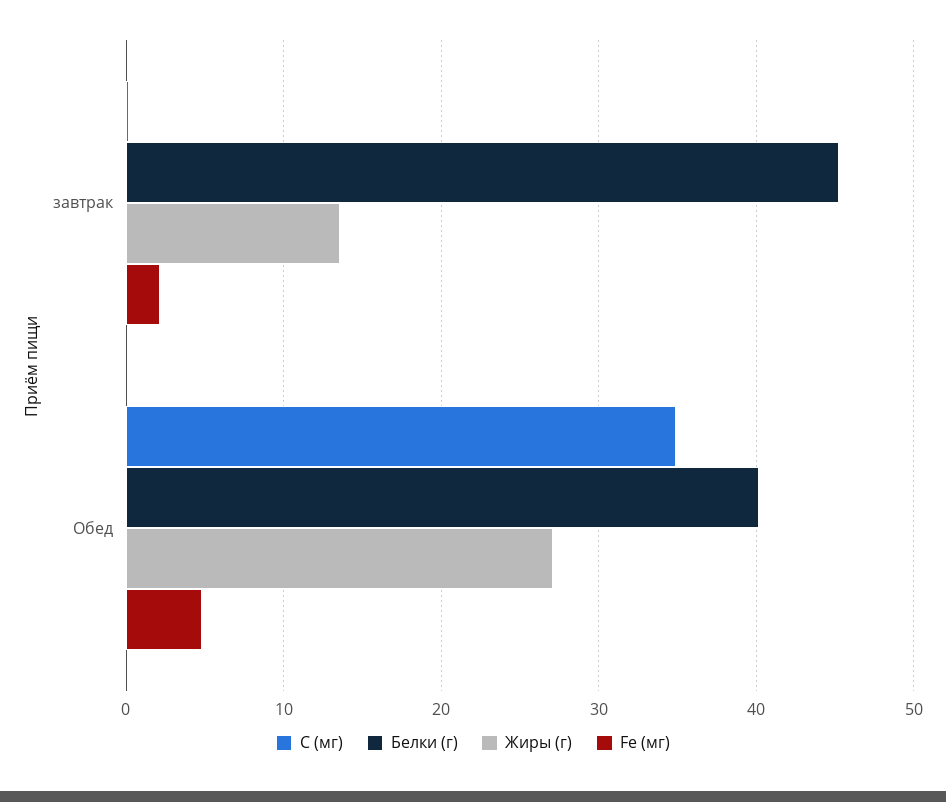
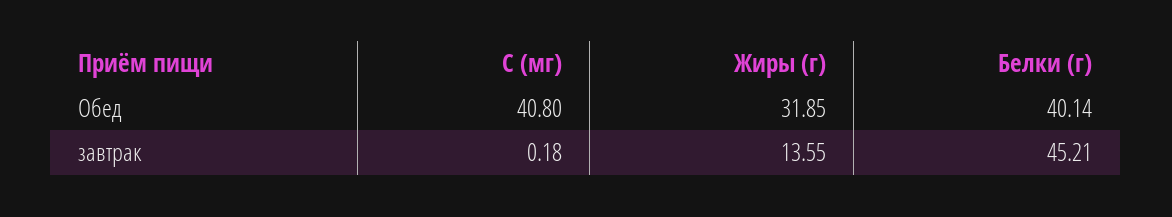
  {
    "С (мг)": {
      "завтрак": 0.18,
-     "Обед": 35
+     "Обед": 40.8
    },
    "Белки (г)": {
      "завтрак": 45.21,
      "Обед": 40.14
    },
    "Жиры (г)": {
      "завтрак": 13.55,
-     "Обед": 27
+     "Обед": 31.85
-   },
+   }
-   "Fe (мг)": {
-     "завтрак": 2,
-     "Обед": 5
-   }
  }

